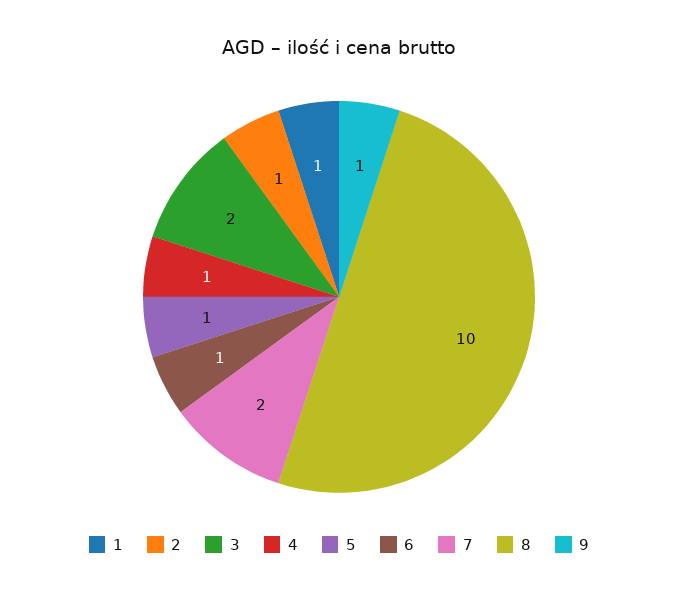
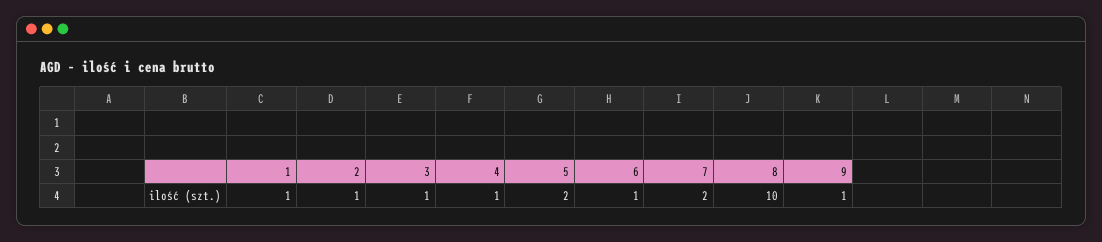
  {
    "1": 1,
    "2": 1,
-   "3": 2,
+   "3": 1,
    "4": 1,
-   "5": 1,
+   "5": 2,
    "6": 1,
    "7": 2,
    "8": 10,
    "9": 1
  }

